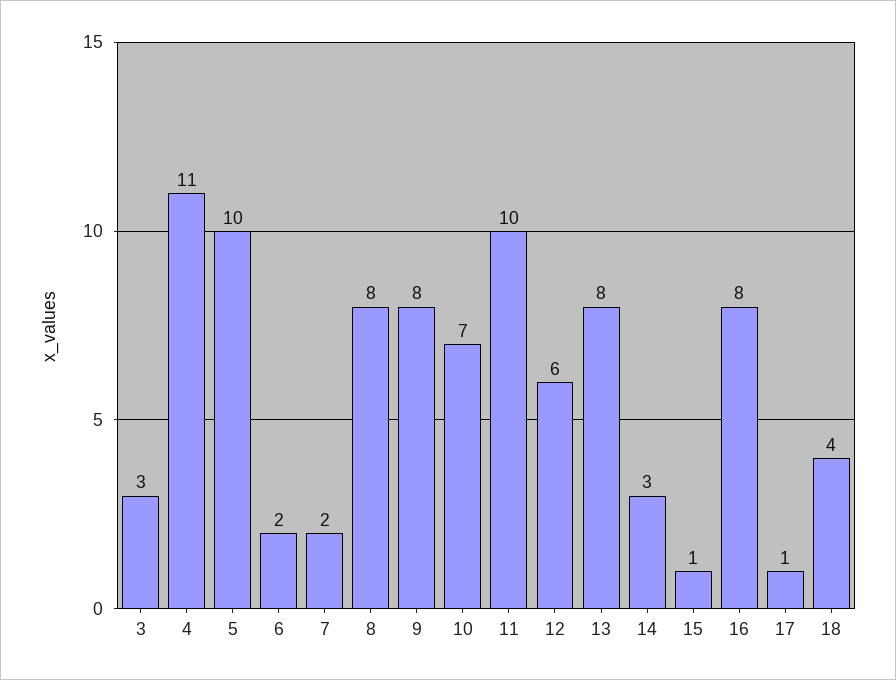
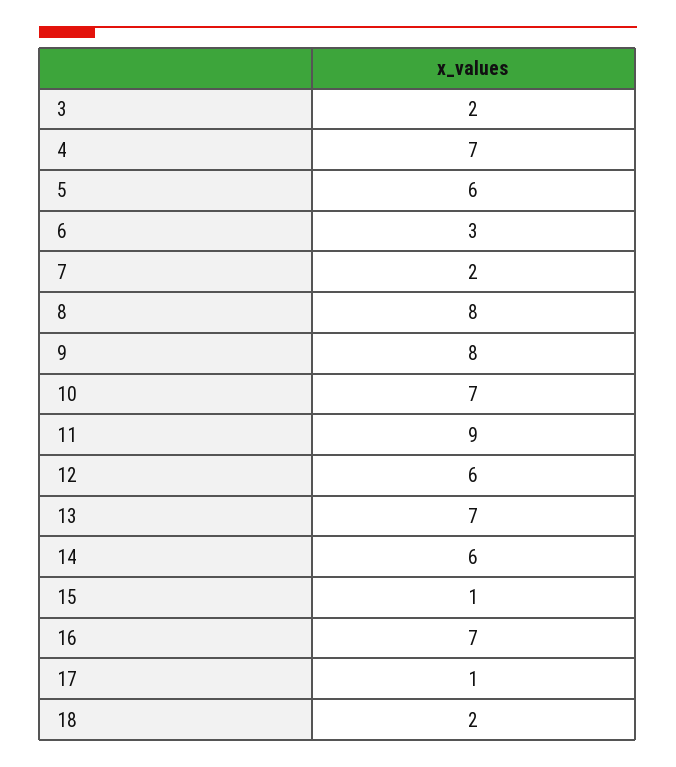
  {
-   "3": 3,
+   "3": 2,
-   "4": 11,
+   "4": 7,
-   "5": 10,
+   "5": 6,
-   "6": 2,
+   "6": 3,
    "7": 2,
    "8": 8,
    "9": 8,
    "10": 7,
-   "11": 10,
+   "11": 9,
    "12": 6,
-   "13": 8,
+   "13": 7,
-   "14": 3,
+   "14": 6,
    "15": 1,
-   "16": 8,
+   "16": 7,
    "17": 1,
-   "18": 4
+   "18": 2
  }

